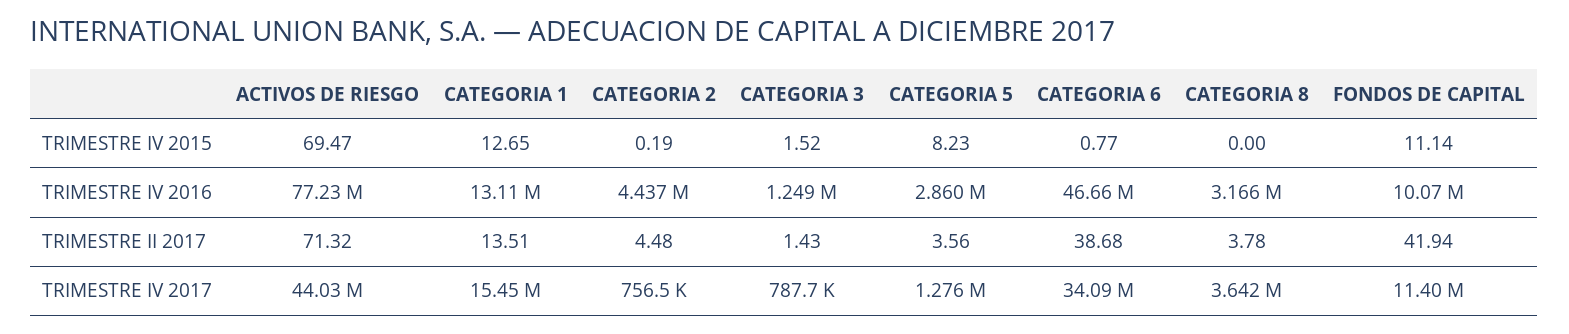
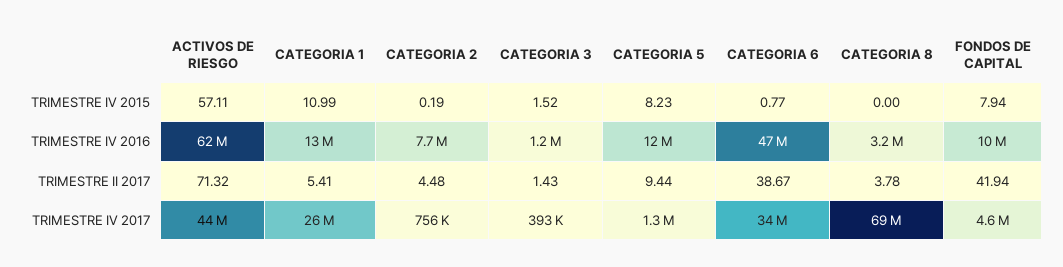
  {
    "ACTIVOS DE RIESGO": {
-     "TRIMESTRE IV 2015": 69.47,
+     "TRIMESTRE IV 2015": 57.11,
-     "TRIMESTRE IV 2016": 77230000,
+     "TRIMESTRE IV 2016": 62000000,
      "TRIMESTRE II 2017": 71.32,
      "TRIMESTRE IV 2017": 44030000
    },
    "CATEGORIA 1": {
-     "TRIMESTRE IV 2015": 12.65,
+     "TRIMESTRE IV 2015": 10.99,
      "TRIMESTRE IV 2016": 13110000,
-     "TRIMESTRE II 2017": 13.51,
+     "TRIMESTRE II 2017": 5.41,
-     "TRIMESTRE IV 2017": 15450000
+     "TRIMESTRE IV 2017": 26000000
    },
    "CATEGORIA 2": {
      "TRIMESTRE IV 2015": 0.19,
-     "TRIMESTRE IV 2016": 4437000,
+     "TRIMESTRE IV 2016": 7700000,
      "TRIMESTRE II 2017": 4.48,
      "TRIMESTRE IV 2017": 756500
    },
    "CATEGORIA 3": {
      "TRIMESTRE IV 2015": 1.52,
      "TRIMESTRE IV 2016": 1249000,
      "TRIMESTRE II 2017": 1.43,
-     "TRIMESTRE IV 2017": 787700
+     "TRIMESTRE IV 2017": 393000
    },
    "CATEGORIA 5": {
      "TRIMESTRE IV 2015": 8.23,
-     "TRIMESTRE IV 2016": 2860000,
+     "TRIMESTRE IV 2016": 12000000,
-     "TRIMESTRE II 2017": 3.56,
+     "TRIMESTRE II 2017": 9.44,
      "TRIMESTRE IV 2017": 1276000
    },
    "CATEGORIA 6": {
      "TRIMESTRE IV 2015": 0.77,
      "TRIMESTRE IV 2016": 46660000,
-     "TRIMESTRE II 2017": 38.68,
+     "TRIMESTRE II 2017": 38.67,
      "TRIMESTRE IV 2017": 34090000
    },
    "CATEGORIA 8": {
      "TRIMESTRE IV 2015": 0,
      "TRIMESTRE IV 2016": 3166000,
      "TRIMESTRE II 2017": 3.78,
-     "TRIMESTRE IV 2017": 3642000
+     "TRIMESTRE IV 2017": 69000000
    },
    "FONDOS DE CAPITAL": {
-     "TRIMESTRE IV 2015": 11.14,
+     "TRIMESTRE IV 2015": 7.94,
      "TRIMESTRE IV 2016": 10070000,
      "TRIMESTRE II 2017": 41.94,
-     "TRIMESTRE IV 2017": 11400000
+     "TRIMESTRE IV 2017": 4600000
    }
  }

